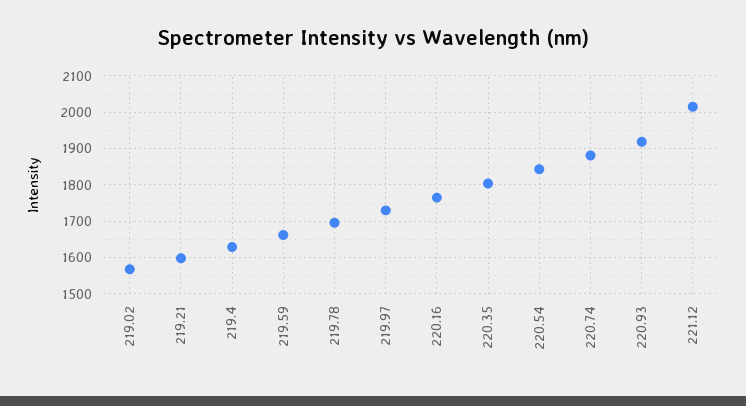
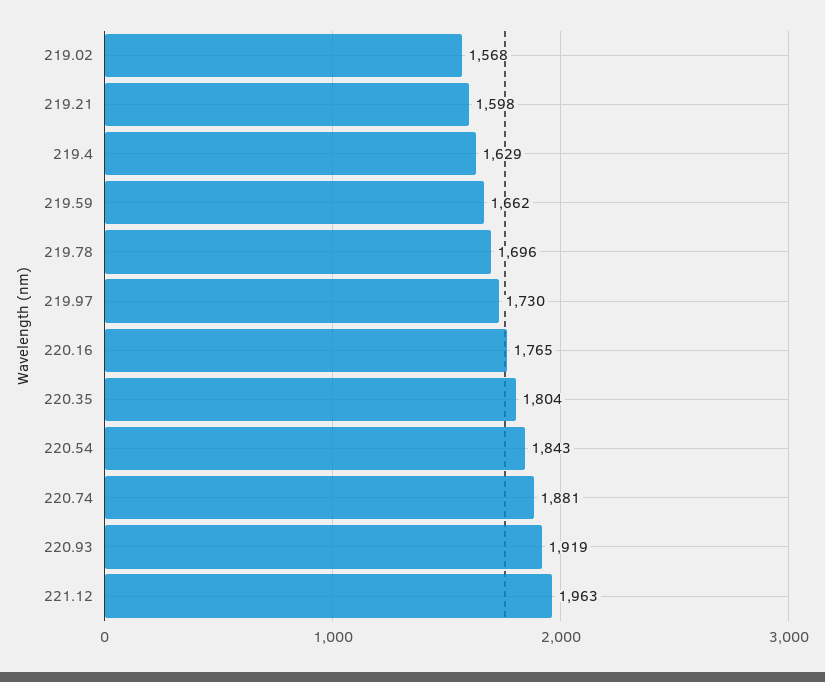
  {
    "219.02": 1568,
    "219.21": 1598,
    "219.4": 1629,
    "219.59": 1662,
    "219.78": 1696,
    "219.97": 1730,
    "220.16": 1765,
    "220.35": 1804,
    "220.54": 1843,
    "220.74": 1881,
    "220.93": 1919,
-   "221.12": 2020
+   "221.12": 1963
  }

